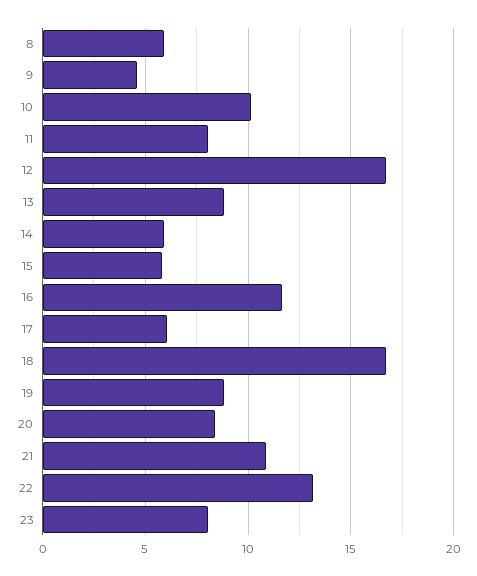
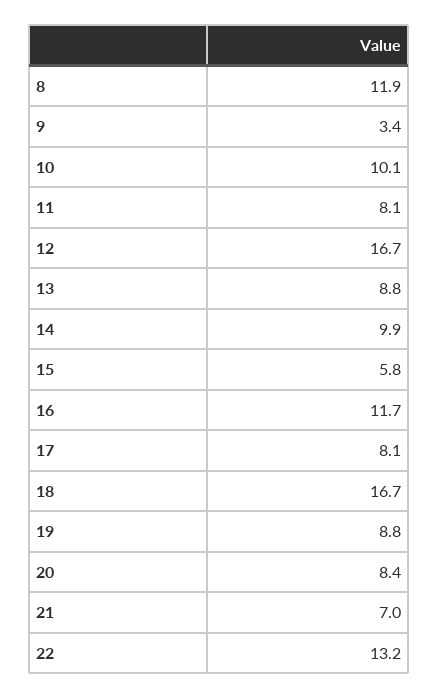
  {
-   "8": 6,
+   "8": 11.9,
-   "9": 4.5,
+   "9": 3.4,
    "10": 10.1,
    "11": 8.1,
    "12": 16.7,
    "13": 8.8,
-   "14": 6,
+   "14": 9.9,
    "15": 5.8,
    "16": 11.7,
-   "17": 6,
+   "17": 8.1,
    "18": 16.7,
    "19": 8.8,
    "20": 8.4,
-   "21": 11,
+   "21": 7,
-   "22": 13.2,
+   "22": 13.2
-   "23": 8
  }

